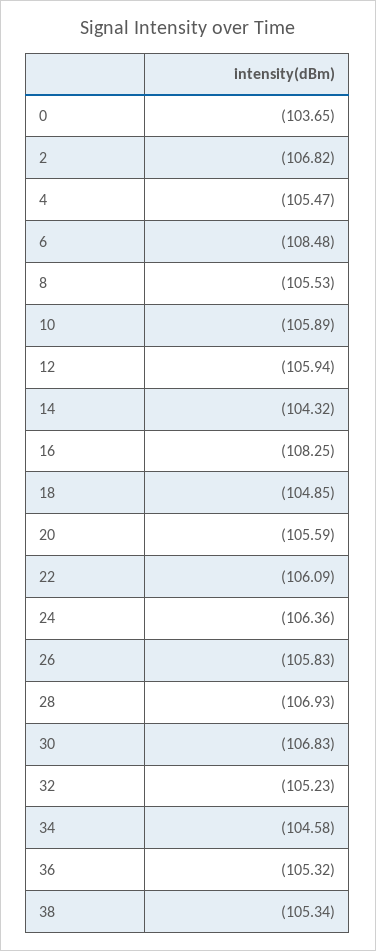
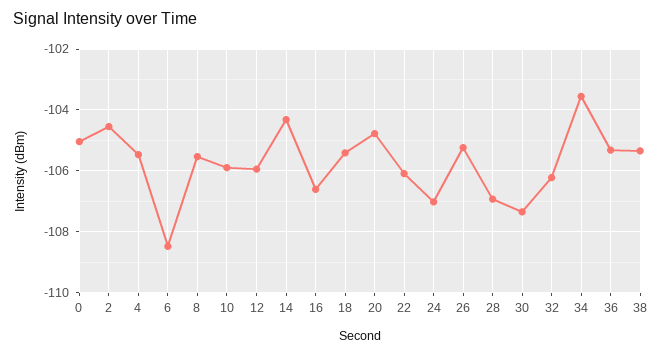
  {
-   "0": -103.65,
+   "0": -105,
-   "2": -106.82,
+   "2": -104.6,
    "4": -105.47,
    "6": -108.48,
    "8": -105.53,
    "10": -105.89,
    "12": -105.94,
    "14": -104.32,
-   "16": -108.25,
+   "16": -106.6,
-   "18": -104.85,
+   "18": -105.4,
-   "20": -105.59,
+   "20": -104.8,
    "22": -106.09,
-   "24": -106.36,
+   "24": -107,
-   "26": -105.83,
+   "26": -105.2,
    "28": -106.93,
-   "30": -106.83,
+   "30": -107.4,
-   "32": -105.23,
+   "32": -106.2,
-   "34": -104.58,
+   "34": -103.6,
    "36": -105.32,
    "38": -105.34
  }

